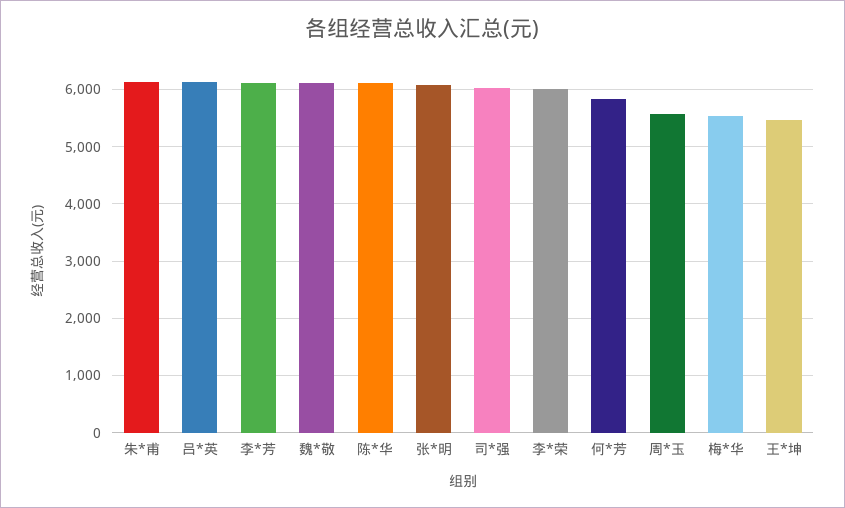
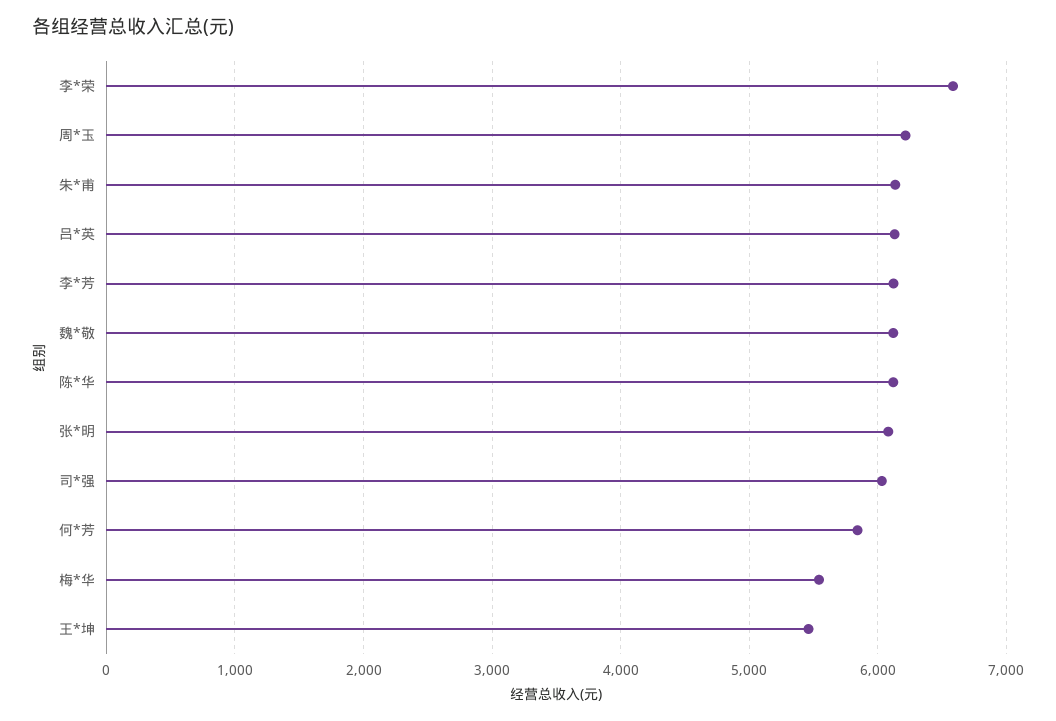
  {
    "朱*甫": 6100,
    "吕*英": 6100,
    "李*芳": 6100,
    "魏*敬": 6100,
    "陈*华": 6100,
    "张*明": 6100,
    "司*强": 6000,
-   "李*荣": 6000,
+   "李*荣": 6600,
    "何*芳": 5800,
-   "周*玉": 5600,
+   "周*玉": 6200,
    "梅*华": 5500,
    "王*坤": 5500
  }

